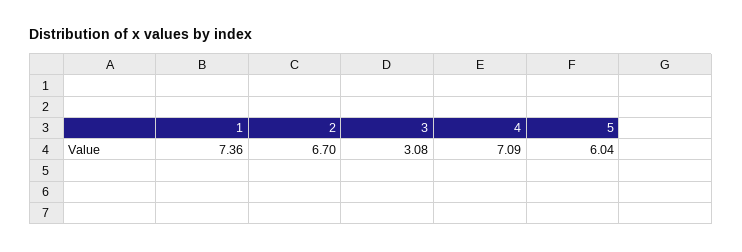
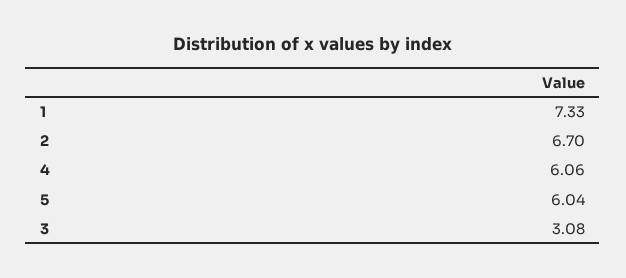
  {
-   "1": 7.36,
+   "1": 7.33,
    "2": 6.7,
    "3": 3.08,
-   "4": 7.09,
+   "4": 6.06,
    "5": 6.04
  }

